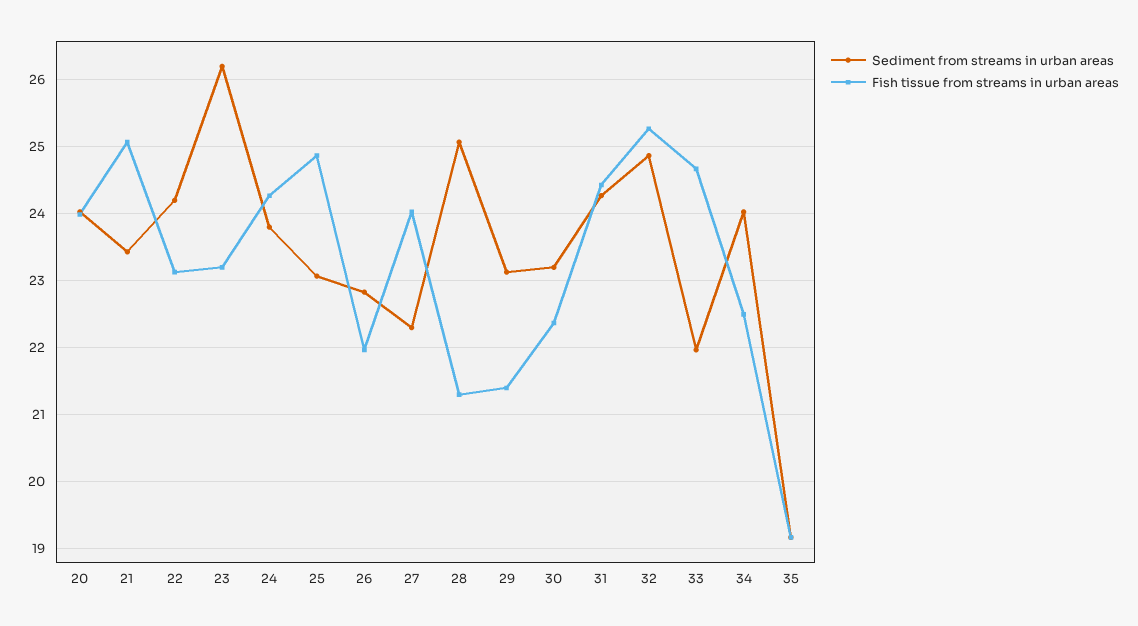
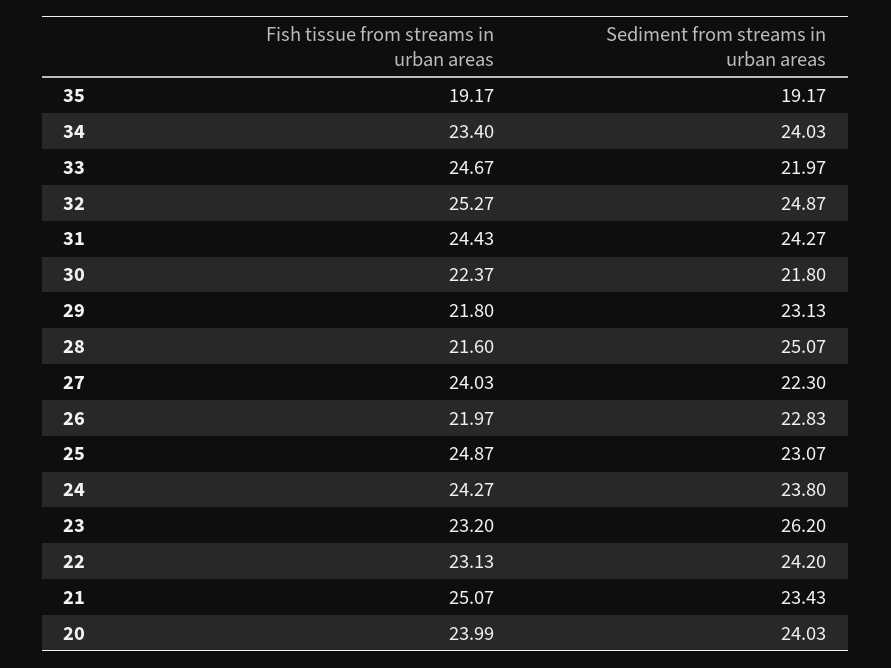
  {
    "Sediment from streams in urban areas": {
      "20": 24.03,
      "21": 23.43,
      "22": 24.2,
      "23": 26.2,
      "24": 23.8,
      "25": 23.07,
      "26": 22.83,
      "27": 22.3,
      "28": 25.07,
      "29": 23.13,
-     "30": 23.2,
+     "30": 21.8,
      "31": 24.27,
      "32": 24.87,
      "33": 21.97,
      "34": 24.03,
      "35": 19.17
    },
    "Fish tissue from streams in urban areas": {
      "20": 23.99,
      "21": 25.07,
      "22": 23.13,
      "23": 23.2,
      "24": 24.27,
      "25": 24.87,
      "26": 21.97,
      "27": 24.03,
-     "28": 21.3,
+     "28": 21.6,
-     "29": 21.4,
+     "29": 21.8,
      "30": 22.37,
      "31": 24.43,
      "32": 25.27,
      "33": 24.67,
-     "34": 22.5,
+     "34": 23.4,
      "35": 19.17
    }
  }

